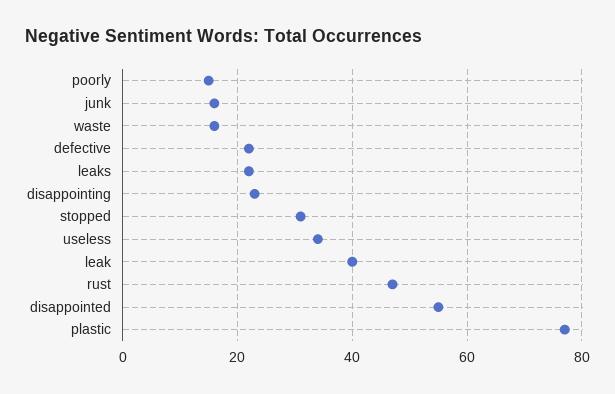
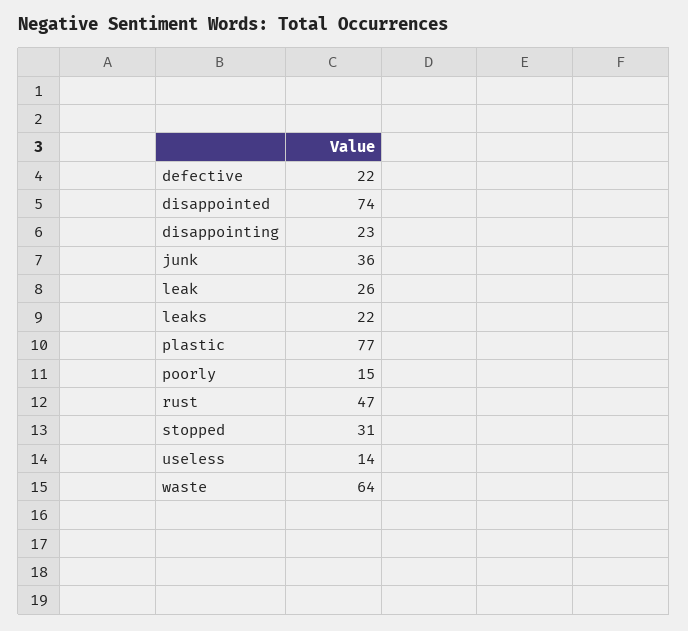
  {
    "poorly": 15,
-   "junk": 15,
+   "junk": 36,
-   "waste": 15,
+   "waste": 64,
    "defective": 22,
    "leaks": 22,
    "disappointing": 23,
    "stopped": 31,
-   "useless": 35,
+   "useless": 14,
-   "leak": 40,
+   "leak": 26,
    "rust": 47,
-   "disappointed": 55,
+   "disappointed": 74,
    "plastic": 77
  }

